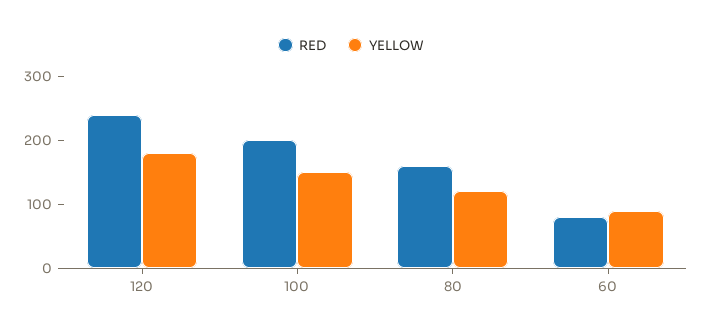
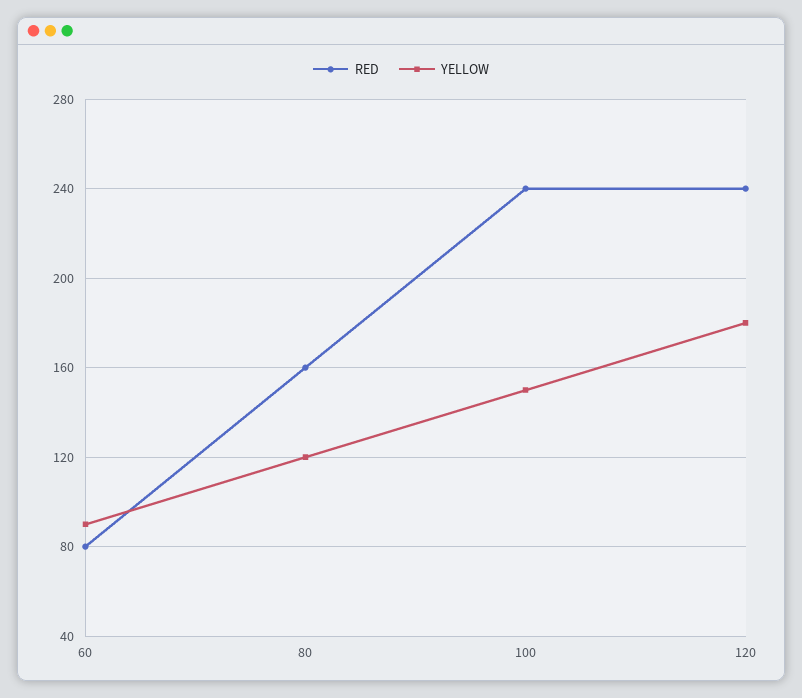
  {
    "RED": {
      "120": 240,
-     "100": 200,
+     "100": 240,
      "80": 160,
      "60": 80
    },
    "YELLOW": {
      "120": 180,
      "100": 150,
      "80": 120,
      "60": 90
    }
  }

